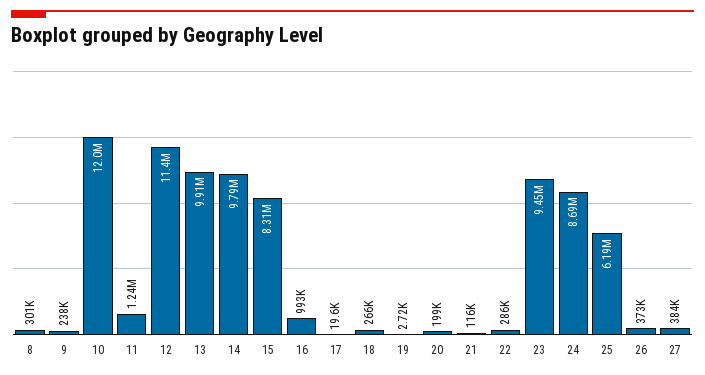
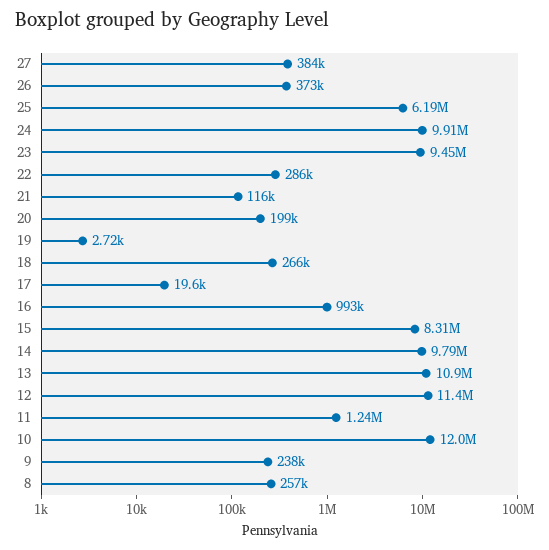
  {
-   "8": 301000,
+   "8": 257000,
    "9": 238000,
    "10": 12000000,
    "11": 1240000,
    "12": 11400000,
-   "13": 9910000,
+   "13": 10900000,
    "14": 9790000,
    "15": 8310000,
    "16": 993000,
    "17": 19600,
    "18": 266000,
    "19": 2720,
    "20": 199000,
    "21": 116000,
    "22": 286000,
    "23": 9450000,
-   "24": 8690000,
+   "24": 9910000,
    "25": 6190000,
    "26": 373000,
    "27": 384000
  }

